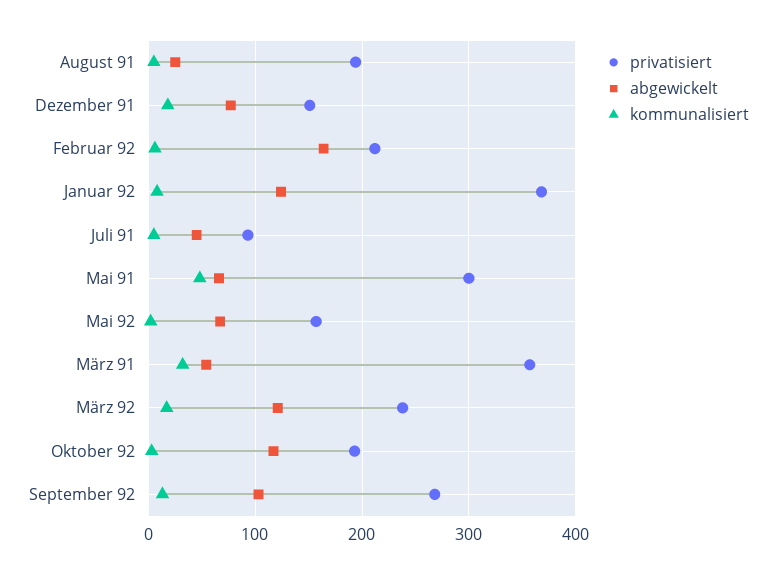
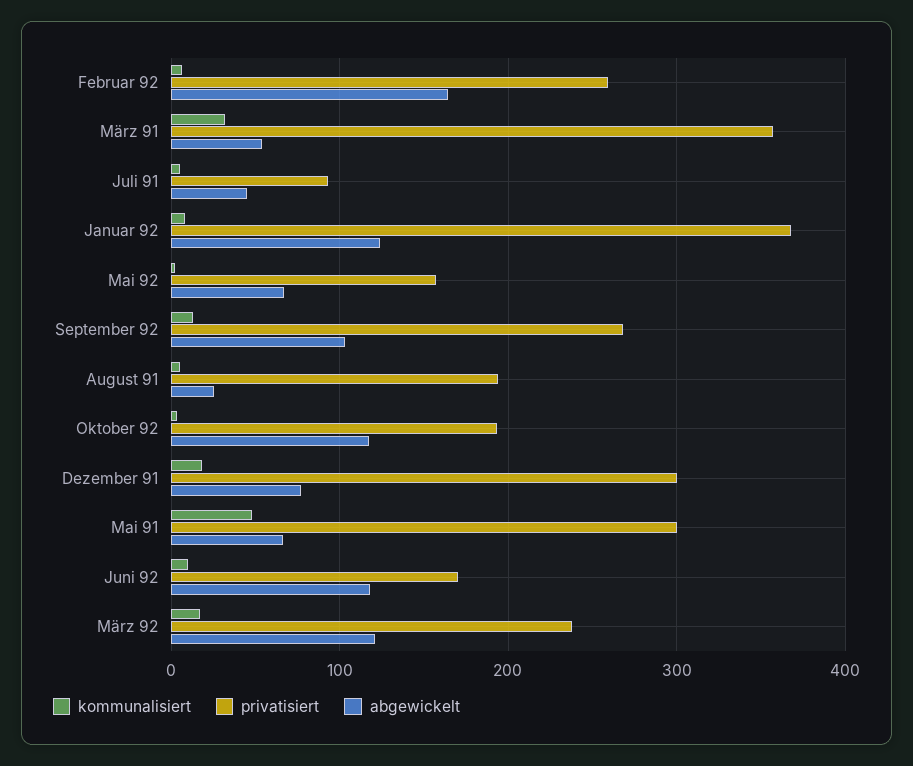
  {
    "privatisiert": {
      "August 91": 190,
-     "Dezember 91": 150,
+     "Dezember 91": 300,
-     "Februar 92": 210,
+     "Februar 92": 260,
      "Januar 92": 370,
      "Juli 91": 90,
      "Mai 91": 300,
      "Mai 92": 160,
      "März 91": 360,
      "März 92": 240,
      "Oktober 92": 190,
-     "September 92": 270
+     "September 92": 270,
+     "Juni 92": 170
    },
    "abgewickelt": {
      "August 91": 30,
      "Dezember 91": 80,
      "Februar 92": 160,
      "Januar 92": 120,
      "Juli 91": 50,
      "Mai 91": 70,
      "Mai 92": 70,
      "März 91": 50,
      "März 92": 120,
      "Oktober 92": 120,
-     "September 92": 100
+     "September 92": 100,
+     "Juni 92": 120
    },
    "kommunalisiert": {
      "August 91": 10,
      "Dezember 91": 20,
      "Februar 92": 10,
      "Januar 92": 10,
      "Juli 91": 10,
      "Mai 91": 50,
      "Mai 92": 0,
      "März 91": 30,
      "März 92": 20,
      "Oktober 92": 0,
-     "September 92": 10
+     "September 92": 10,
+     "Juni 92": 10
    }
  }

